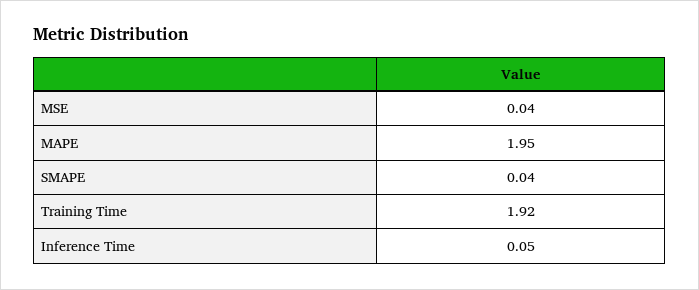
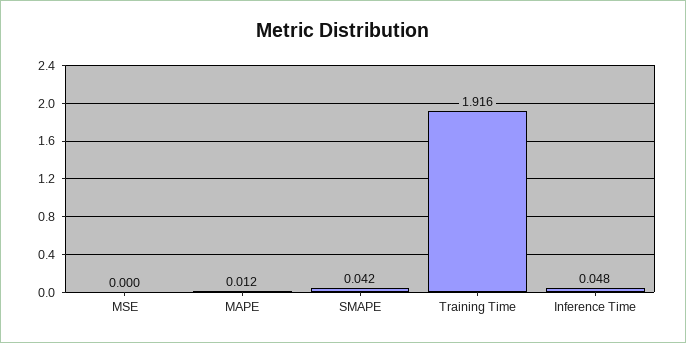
  {
-   "MSE": 0.04,
+   "MSE": 0,
-   "MAPE": 1.95,
+   "MAPE": 0.012,
    "SMAPE": 0.042,
    "Training Time": 1.916,
    "Inference Time": 0.048
  }

